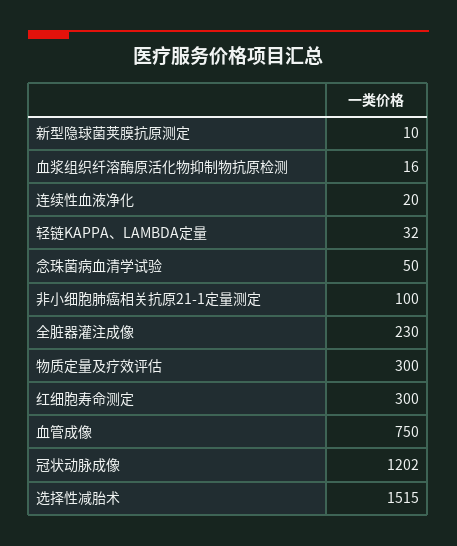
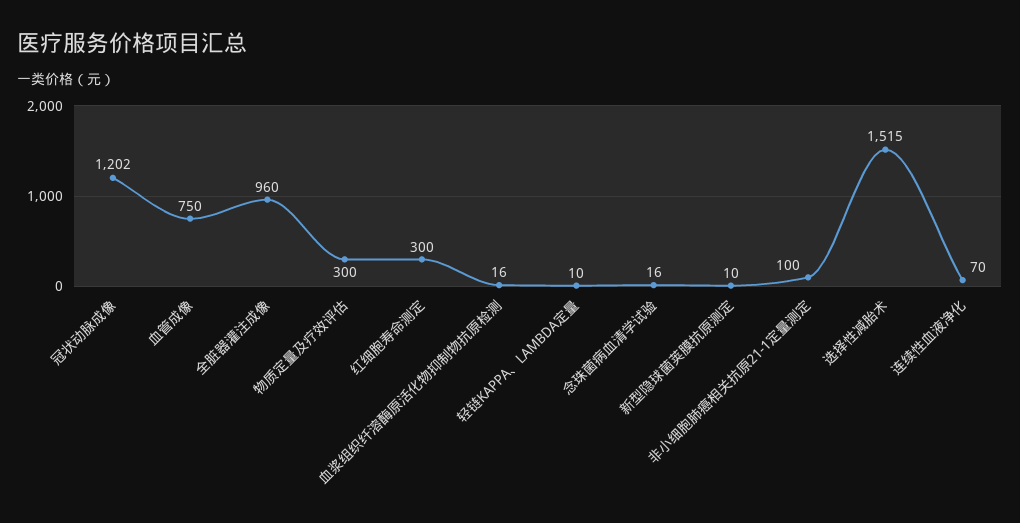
  {
    "新型隐球菌荚膜抗原测定": 10,
    "血浆组织纤溶酶原活化物抑制物抗原检测": 16,
-   "连续性血液净化": 20,
+   "连续性血液净化": 70,
-   "轻链KAPPA、LAMBDA定量": 32,
+   "轻链KAPPA、LAMBDA定量": 10,
-   "念珠菌病血清学试验": 50,
+   "念珠菌病血清学试验": 16,
    "非小细胞肺癌相关抗原21-1定量测定": 100,
-   "全脏器灌注成像": 230,
+   "全脏器灌注成像": 960,
    "物质定量及疗效评估": 300,
    "红细胞寿命测定": 300,
    "血管成像": 750,
    "冠状动脉成像": 1202,
    "选择性减胎术": 1515
  }

